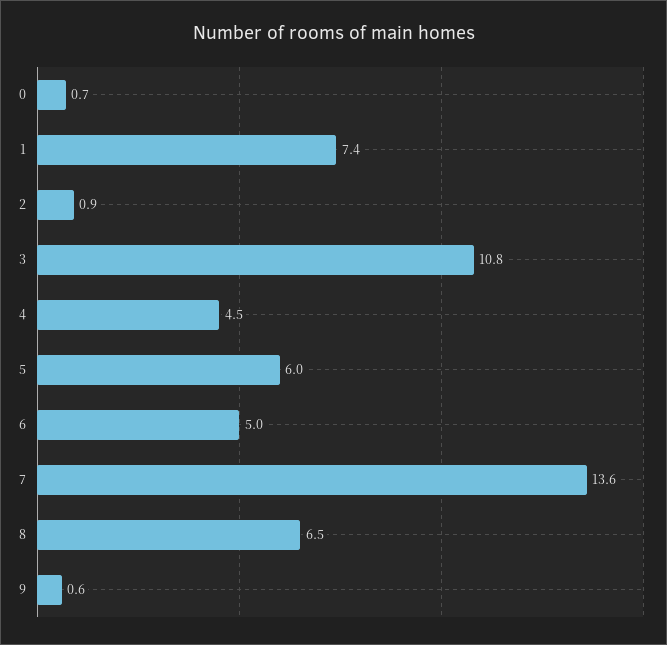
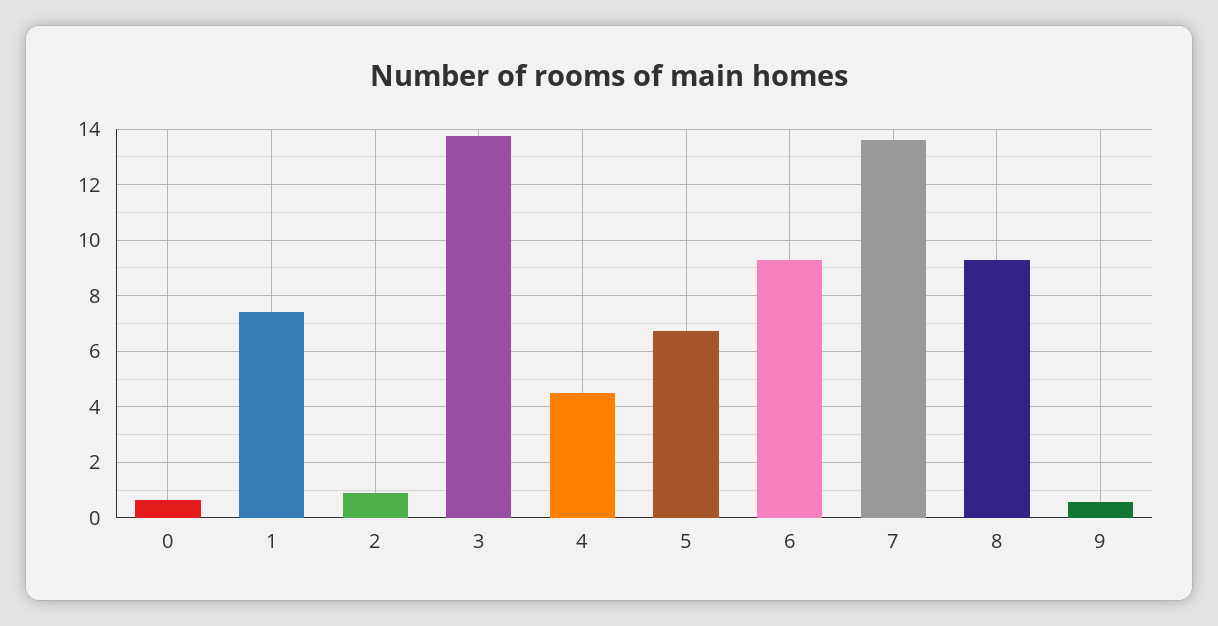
  {
    "0": 0.7,
    "1": 7.4,
    "2": 0.9,
-   "3": 10.8,
+   "3": 13.75,
    "4": 4.5,
-   "5": 6,
+   "5": 6.75,
-   "6": 5,
+   "6": 9.25,
    "7": 13.6,
-   "8": 6.5,
+   "8": 9.25,
    "9": 0.6
  }

